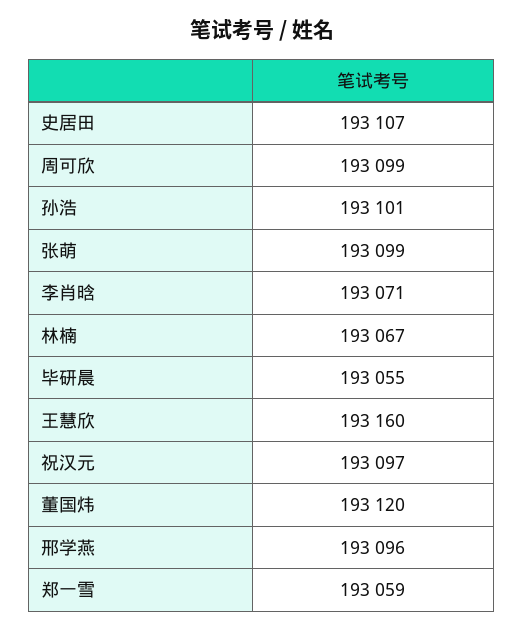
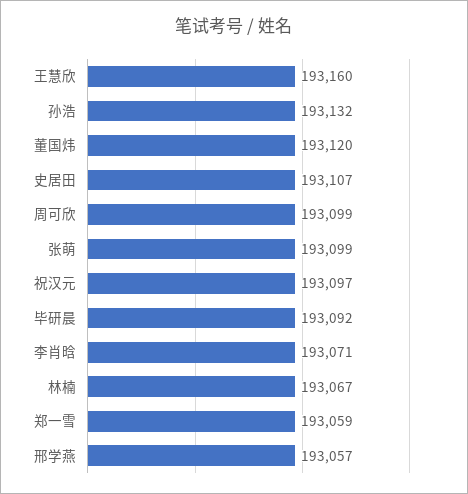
  {
    "史居田": 193107,
    "周可欣": 193099,
-   "孙浩": 193101,
+   "孙浩": 193132,
    "张萌": 193099,
    "李肖晗": 193071,
    "林楠": 193067,
-   "毕研晨": 193055,
+   "毕研晨": 193092,
    "王慧欣": 193160,
    "祝汉元": 193097,
    "董国炜": 193120,
-   "邢学燕": 193096,
+   "邢学燕": 193057,
    "郑一雪": 193059
  }

